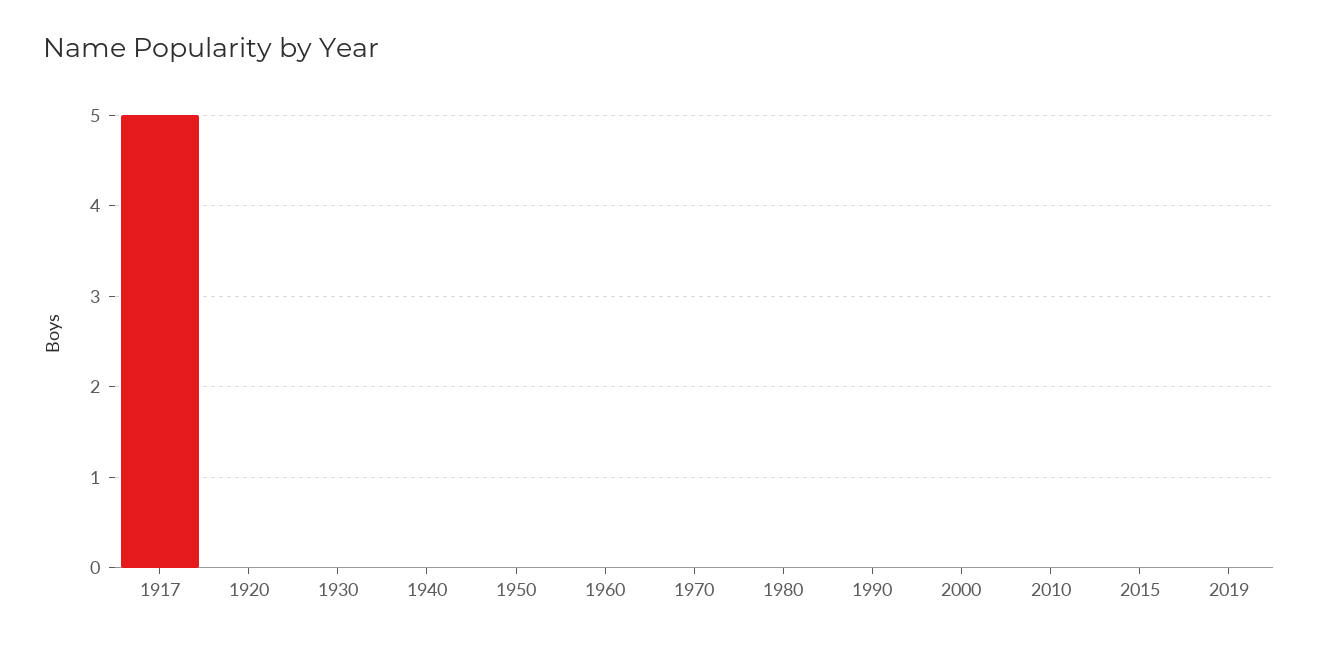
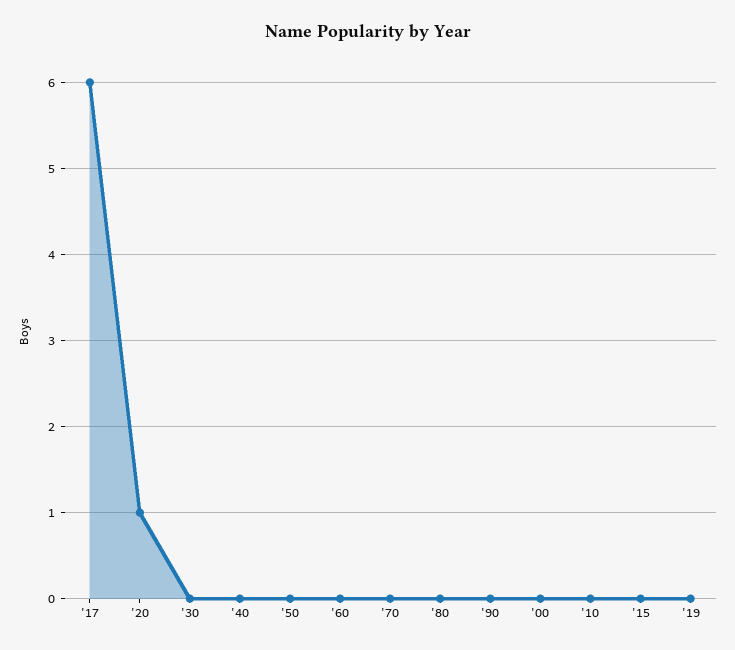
  {
-   "1917": 5,
+   "1917": 6,
-   "1920": 0,
+   "1920": 1,
    "1930": 0,
    "1940": 0,
    "1950": 0,
    "1960": 0,
    "1970": 0,
    "1980": 0,
    "1990": 0,
    "2000": 0,
    "2010": 0,
    "2015": 0,
    "2019": 0
  }

